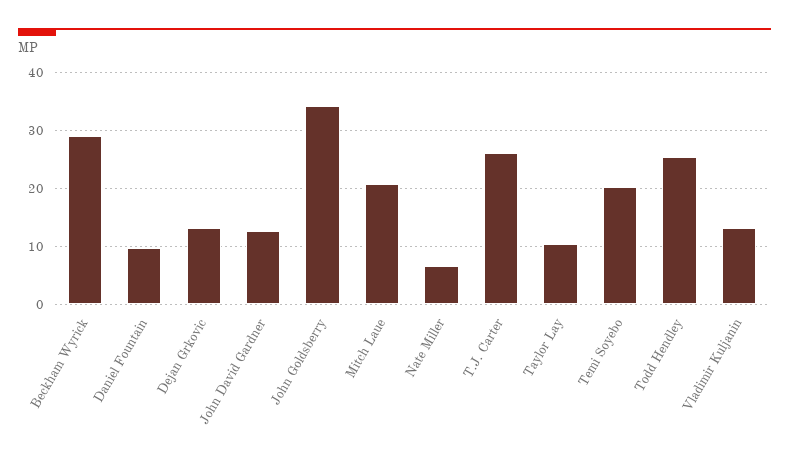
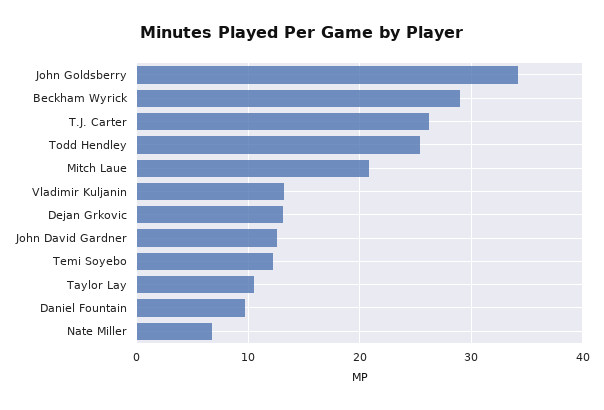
  {
    "Beckham Wyrick": 29,
    "Daniel Fountain": 10,
    "Dejan Grkovic": 13,
    "John David Gardner": 13,
    "John Goldsberry": 34,
    "Mitch Laue": 21,
    "Nate Miller": 7,
    "T.J. Carter": 26,
    "Taylor Lay": 11,
-   "Temi Soyebo": 20,
+   "Temi Soyebo": 12,
    "Todd Hendley": 25,
    "Vladimir Kuljanin": 13
  }

